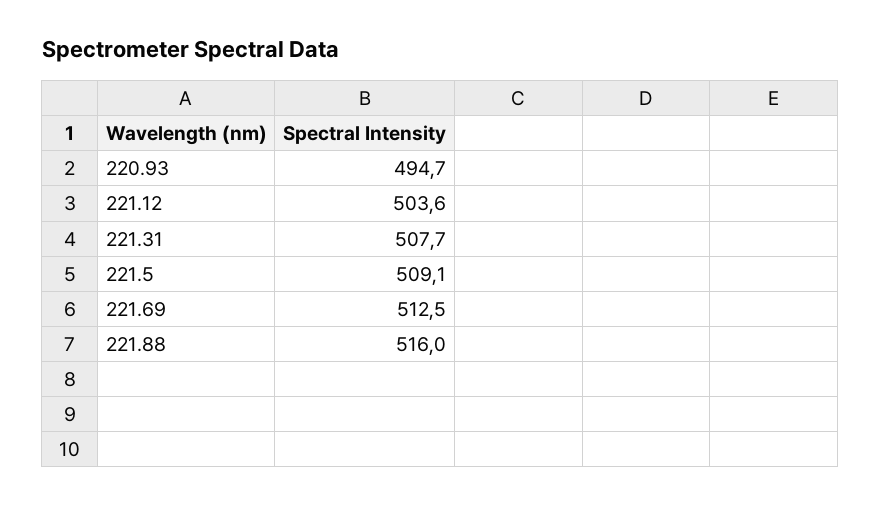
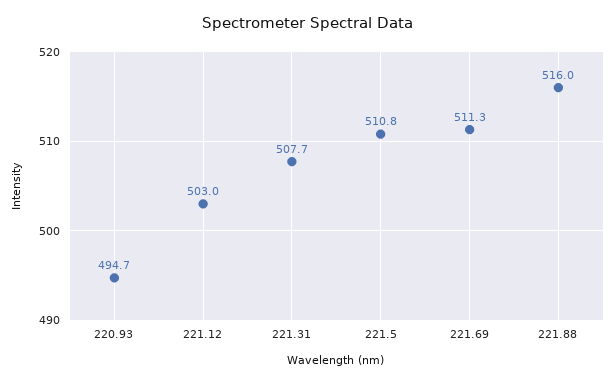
  {
    "220.93": 494.7,
-   "221.12": 503.6,
+   "221.12": 503,
    "221.31": 507.7,
-   "221.5": 509.1,
+   "221.5": 510.8,
-   "221.69": 512.5,
+   "221.69": 511.3,
    "221.88": 516
  }

